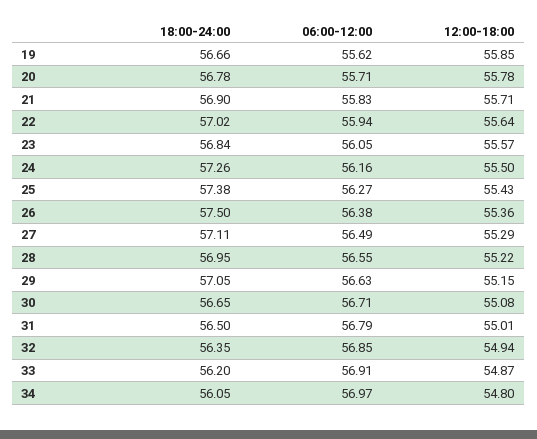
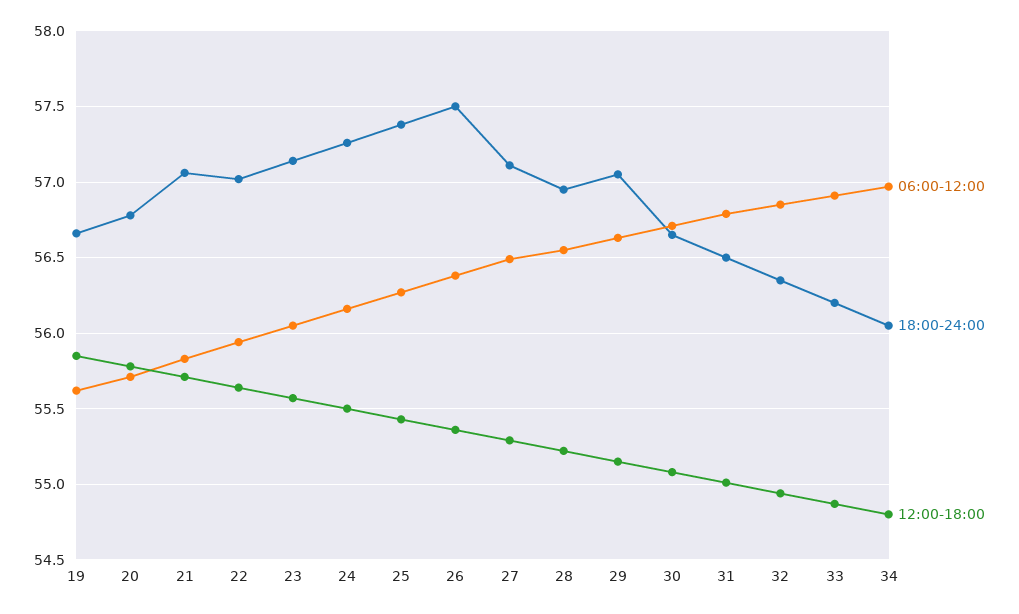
  {
    "18:00-24:00": {
      "19": 56.66,
      "20": 56.78,
-     "21": 56.9,
+     "21": 57.05,
      "22": 57.02,
-     "23": 56.84,
+     "23": 57.15,
      "24": 57.26,
      "25": 57.38,
      "26": 57.5,
      "27": 57.11,
      "28": 56.95,
      "29": 57.05,
      "30": 56.65,
      "31": 56.5,
      "32": 56.35,
      "33": 56.2,
      "34": 56.05
    },
    "06:00-12:00": {
      "19": 55.62,
      "20": 55.71,
      "21": 55.83,
      "22": 55.94,
      "23": 56.05,
      "24": 56.16,
      "25": 56.27,
      "26": 56.38,
      "27": 56.49,
      "28": 56.55,
      "29": 56.63,
      "30": 56.71,
      "31": 56.79,
      "32": 56.85,
      "33": 56.91,
      "34": 56.97
    },
    "12:00-18:00": {
      "19": 55.85,
      "20": 55.78,
      "21": 55.71,
      "22": 55.64,
      "23": 55.57,
      "24": 55.5,
      "25": 55.43,
      "26": 55.36,
      "27": 55.29,
      "28": 55.22,
      "29": 55.15,
      "30": 55.08,
      "31": 55.01,
      "32": 54.94,
      "33": 54.87,
      "34": 54.8
    }
  }

